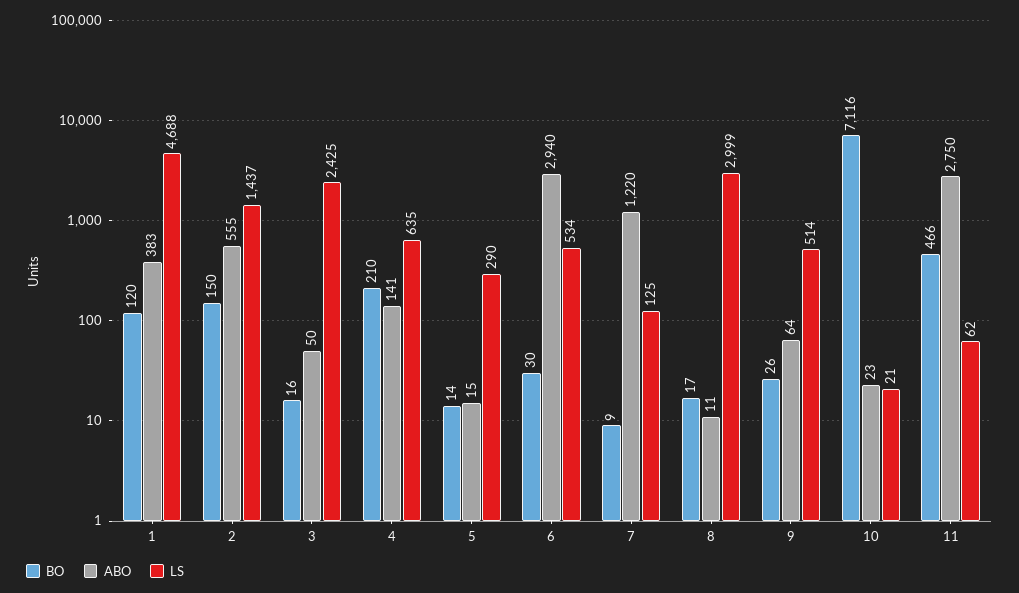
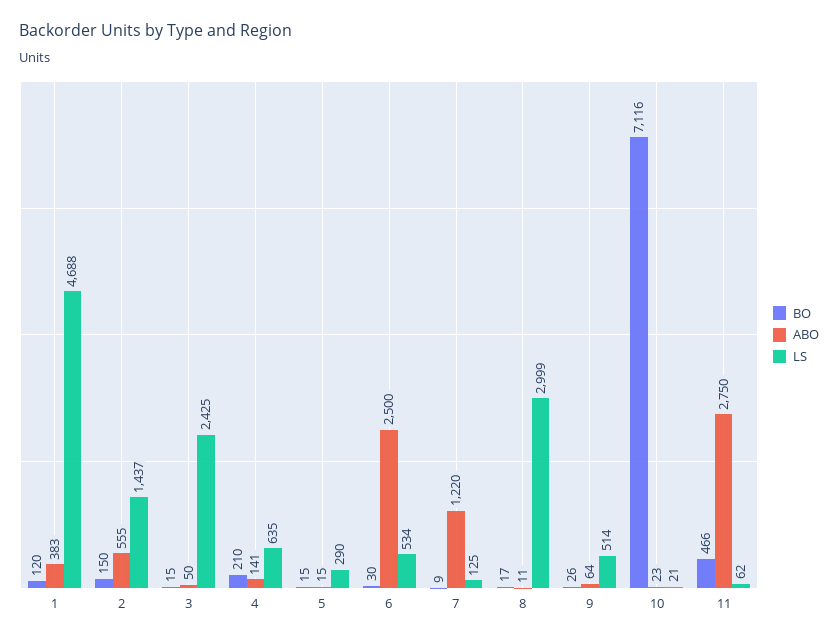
  {
    "BO": {
      "1": 120,
      "2": 150,
-     "3": 16,
+     "3": 15,
      "4": 210,
-     "5": 14,
+     "5": 15,
      "6": 30,
      "7": 9,
      "8": 17,
      "9": 26,
      "10": 7116,
      "11": 466
    },
    "ABO": {
      "1": 383,
      "2": 555,
      "3": 50,
      "4": 141,
      "5": 15,
-     "6": 2940,
+     "6": 2500,
      "7": 1220,
      "8": 11,
      "9": 64,
      "10": 23,
      "11": 2750
    },
    "LS": {
      "1": 4688,
      "2": 1437,
      "3": 2425,
      "4": 635,
      "5": 290,
      "6": 534,
      "7": 125,
      "8": 2999,
      "9": 514,
      "10": 21,
      "11": 62
    }
  }

